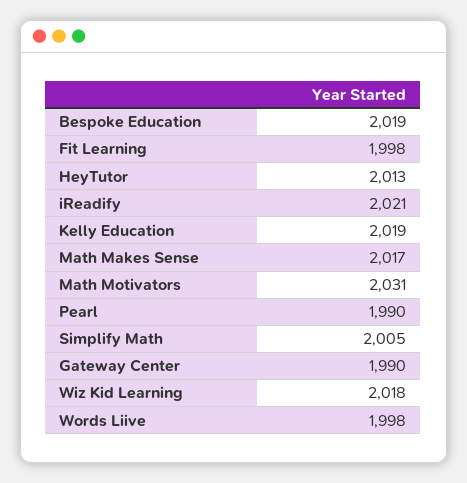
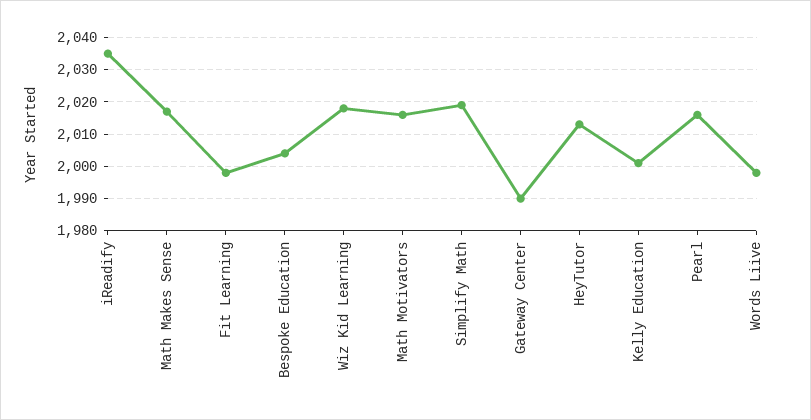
  {
-   "Bespoke Education": 2019,
+   "Bespoke Education": 2005,
    "Fit Learning": 1998,
    "HeyTutor": 2013,
-   "iReadify": 2021,
+   "iReadify": 2035,
-   "Kelly Education": 2019,
+   "Kelly Education": 2000,
    "Math Makes Sense": 2017,
-   "Math Motivators": 2031,
+   "Math Motivators": 2015,
-   "Pearl": 1990,
+   "Pearl": 2015,
-   "Simplify Math": 2005,
+   "Simplify Math": 2020,
    "Gateway Center": 1990,
    "Wiz Kid Learning": 2018,
    "Words Liive": 1998
  }

